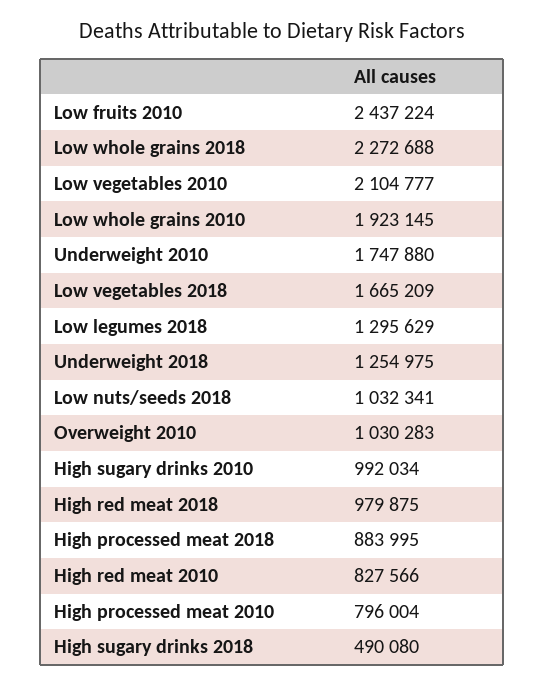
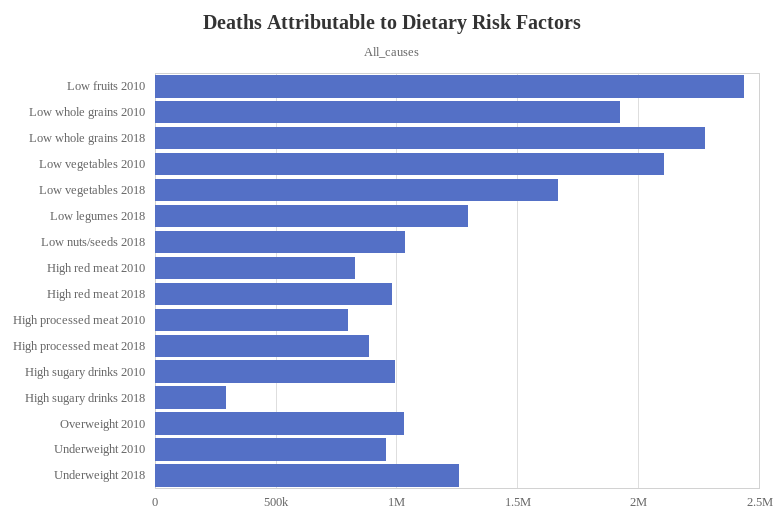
  {
    "Low fruits 2010": 2437224,
    "Low whole grains 2018": 2272688,
    "Low vegetables 2010": 2104777,
    "Low whole grains 2010": 1923145,
-   "Underweight 2010": 1747880,
+   "Underweight 2010": 950000,
    "Low vegetables 2018": 1665209,
    "Low legumes 2018": 1295629,
    "Underweight 2018": 1254975,
    "Low nuts/seeds 2018": 1032341,
    "Overweight 2010": 1030283,
    "High sugary drinks 2010": 992034,
    "High red meat 2018": 979875,
    "High processed meat 2018": 883995,
    "High red meat 2010": 827566,
    "High processed meat 2010": 796004,
-   "High sugary drinks 2018": 490080
+   "High sugary drinks 2018": 300000
  }

